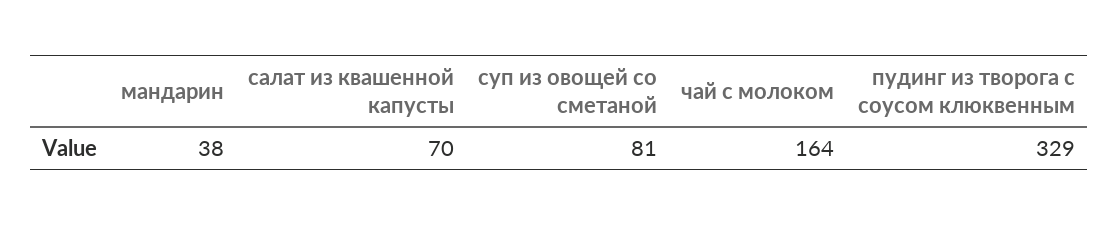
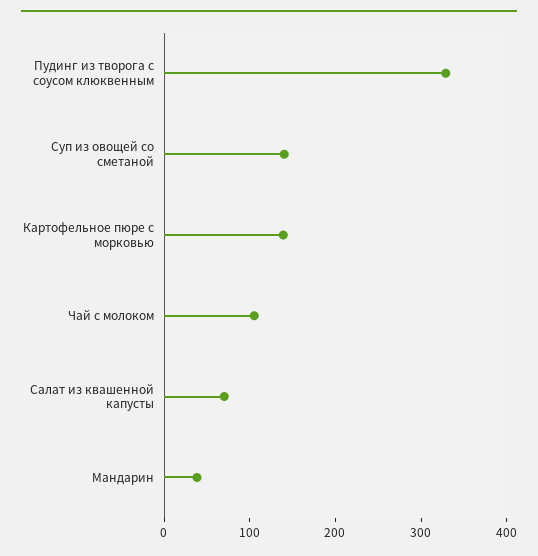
  {
    "мандарин": 38,
    "салат из квашенной капусты": 70,
-   "суп из овощей со сметаной": 81,
+   "суп из овощей со сметаной": 140,
-   "чай с молоком": 164,
+   "чай с молоком": 100,
-   "пудинг из творога с соусом клюквенным": 329
+   "пудинг из творога с соусом клюквенным": 329,
+   "Картофельное пюре с морковью": 140
  }

